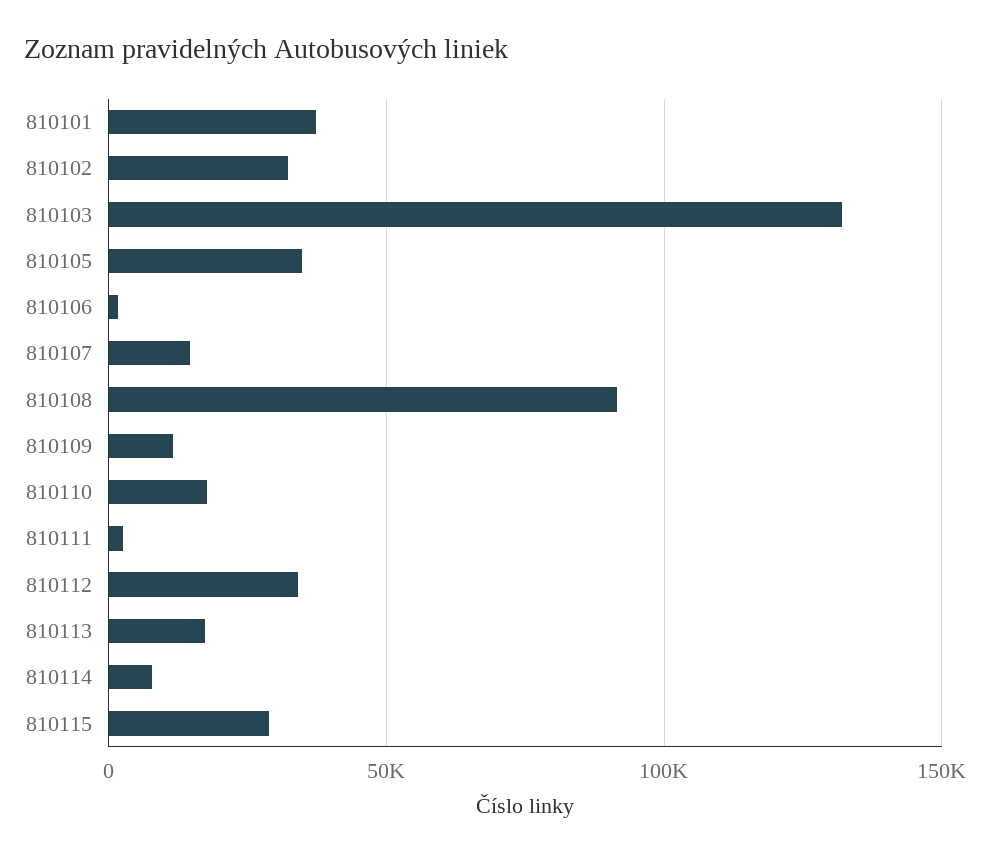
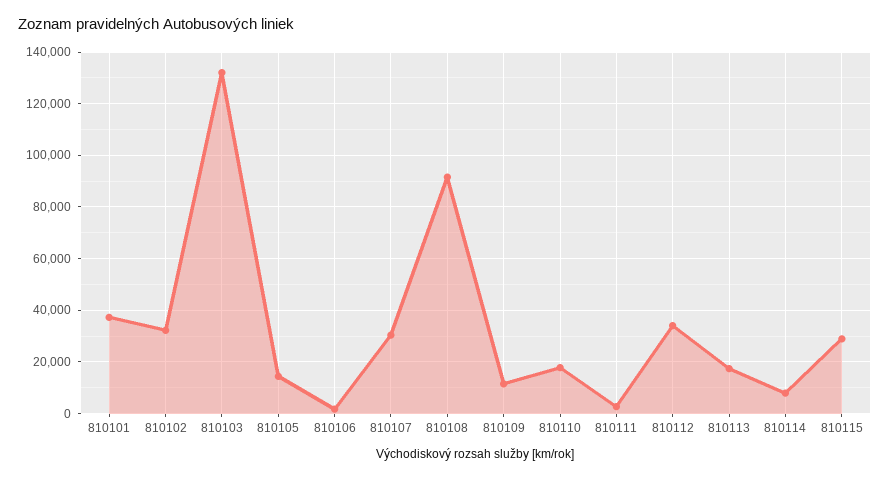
  {
    "810101": 37500,
    "810102": 32500,
    "810103": 132500,
-   "810105": 35000,
+   "810105": 15000,
    "810106": 2500,
-   "810107": 15000,
+   "810107": 30000,
    "810108": 92500,
    "810109": 12500,
    "810110": 17500,
    "810111": 2500,
    "810112": 35000,
    "810113": 17500,
    "810114": 7500,
    "810115": 30000
  }

